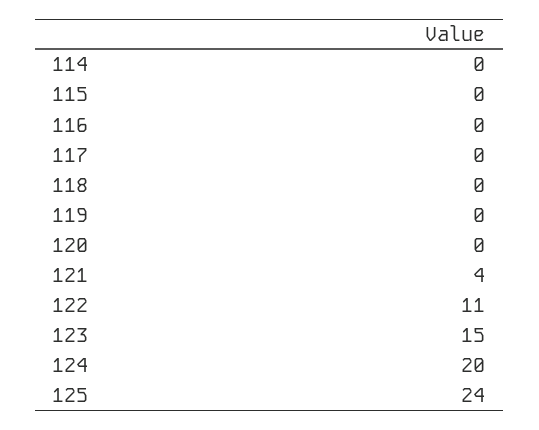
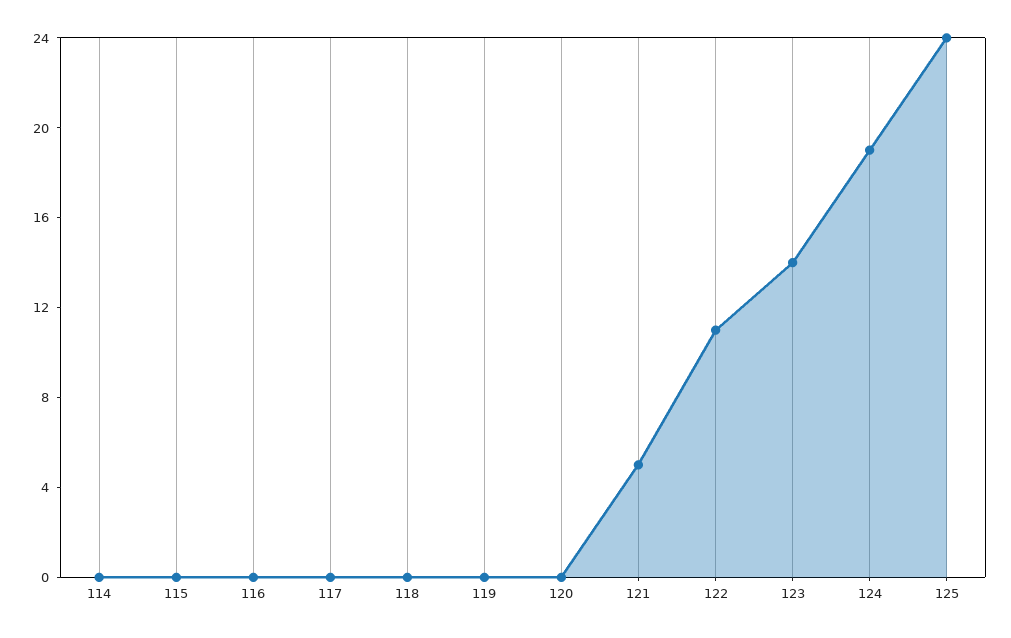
  {
    "114": 0,
    "115": 0,
    "116": 0,
    "117": 0,
    "118": 0,
    "119": 0,
    "120": 0,
-   "121": 4,
+   "121": 5,
    "122": 11,
-   "123": 15,
+   "123": 14,
-   "124": 20,
+   "124": 19,
    "125": 24
  }

